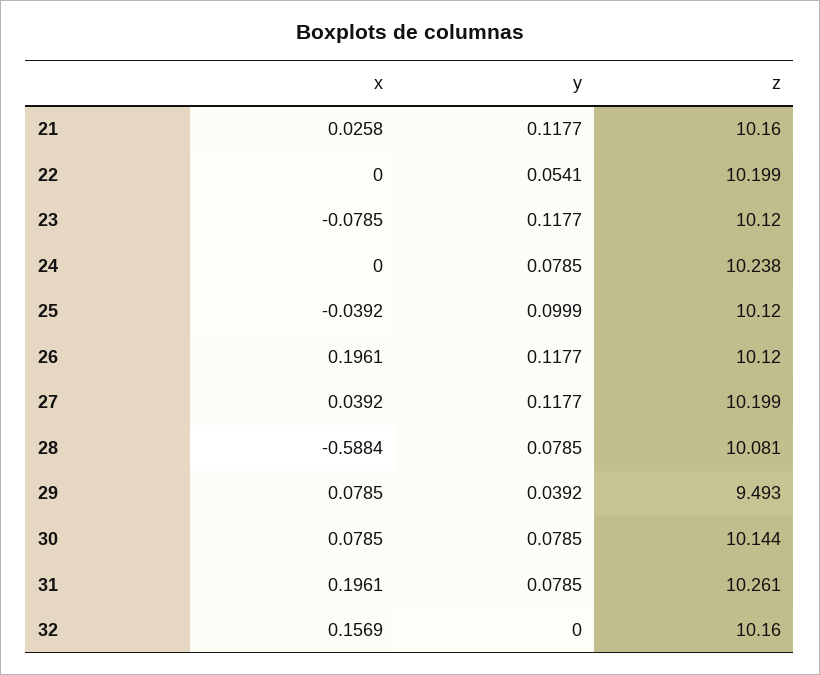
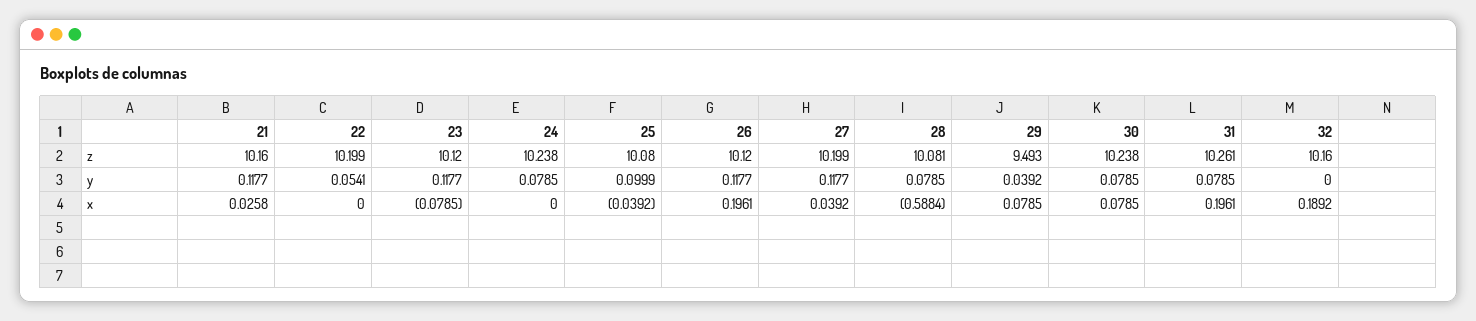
  {
    "x": {
      "21": 0.0258,
      "22": 0,
      "23": -0.0785,
      "24": 0,
      "25": -0.0392,
      "26": 0.1961,
      "27": 0.0392,
      "28": -0.5884,
      "29": 0.0785,
      "30": 0.0785,
      "31": 0.1961,
-     "32": 0.1569
+     "32": 0.1892
    },
    "y": {
      "21": 0.1177,
      "22": 0.0541,
      "23": 0.1177,
      "24": 0.0785,
      "25": 0.0999,
      "26": 0.1177,
      "27": 0.1177,
      "28": 0.0785,
      "29": 0.0392,
      "30": 0.0785,
      "31": 0.0785,
      "32": 0
    },
    "z": {
      "21": 10.16,
      "22": 10.199,
      "23": 10.12,
      "24": 10.238,
-     "25": 10.12,
+     "25": 10.08,
      "26": 10.12,
      "27": 10.199,
      "28": 10.081,
      "29": 9.493,
-     "30": 10.144,
+     "30": 10.238,
      "31": 10.261,
      "32": 10.16
    }
  }

